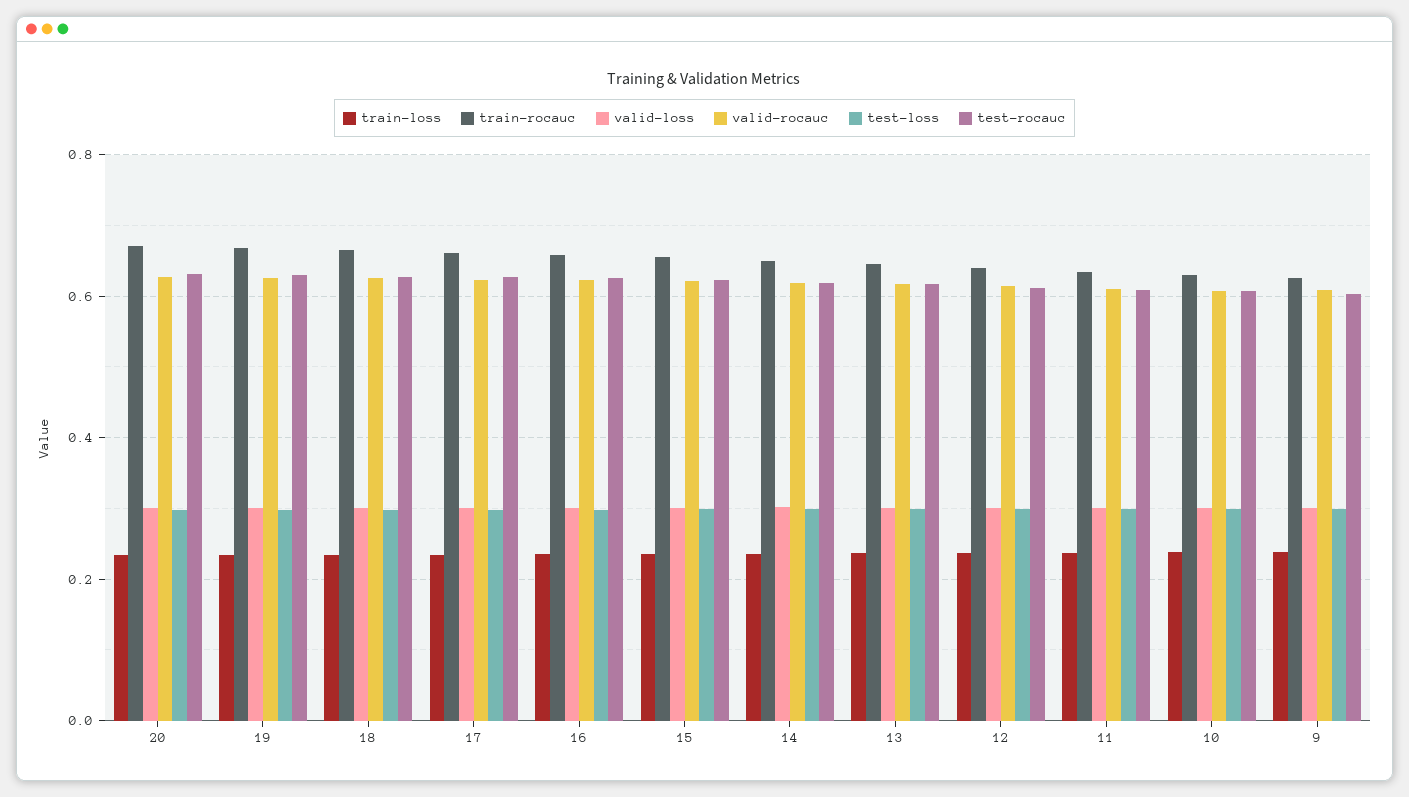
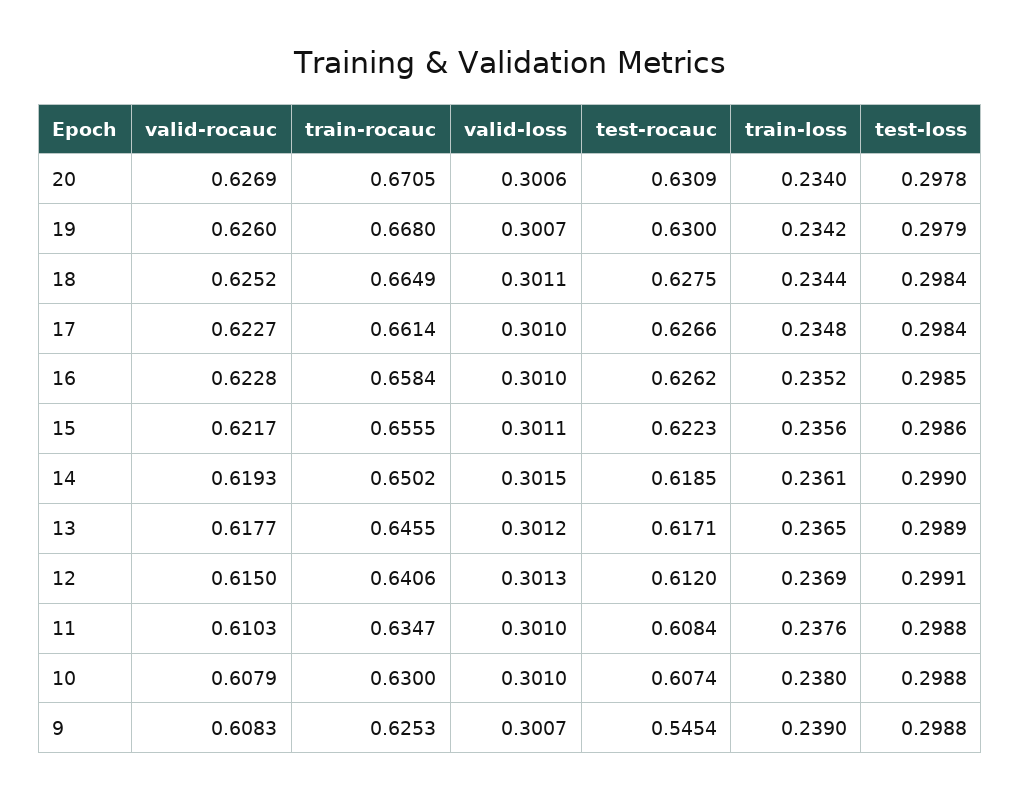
  {
    "train-loss": {
      "20": 0.234,
      "19": 0.2342,
      "18": 0.2344,
      "17": 0.2348,
      "16": 0.2352,
      "15": 0.2356,
      "14": 0.2361,
      "13": 0.2365,
      "12": 0.2369,
      "11": 0.2376,
      "10": 0.238,
      "9": 0.239
    },
    "train-rocauc": {
      "20": 0.6705,
      "19": 0.668,
      "18": 0.6649,
      "17": 0.6614,
      "16": 0.6584,
      "15": 0.6555,
      "14": 0.6502,
      "13": 0.6455,
      "12": 0.6406,
      "11": 0.6347,
      "10": 0.63,
      "9": 0.6253
    },
    "valid-loss": {
      "20": 0.3006,
      "19": 0.3007,
      "18": 0.3011,
      "17": 0.301,
      "16": 0.301,
      "15": 0.3011,
      "14": 0.3015,
      "13": 0.3012,
      "12": 0.3013,
      "11": 0.301,
      "10": 0.301,
      "9": 0.3007
    },
    "valid-rocauc": {
      "20": 0.6269,
      "19": 0.626,
      "18": 0.6252,
      "17": 0.6227,
      "16": 0.6228,
      "15": 0.6217,
      "14": 0.6193,
      "13": 0.6177,
      "12": 0.615,
      "11": 0.6103,
      "10": 0.6079,
      "9": 0.6083
    },
    "test-loss": {
      "20": 0.2978,
      "19": 0.2979,
      "18": 0.2984,
      "17": 0.2984,
      "16": 0.2985,
      "15": 0.2986,
      "14": 0.299,
      "13": 0.2989,
      "12": 0.2991,
      "11": 0.2988,
      "10": 0.2988,
      "9": 0.2988
    },
    "test-rocauc": {
      "20": 0.6309,
      "19": 0.63,
      "18": 0.6275,
      "17": 0.6266,
      "16": 0.6262,
      "15": 0.6223,
      "14": 0.6185,
      "13": 0.6171,
      "12": 0.612,
      "11": 0.6084,
      "10": 0.6074,
-     "9": 0.6
+     "9": 0.5454
    }
  }

